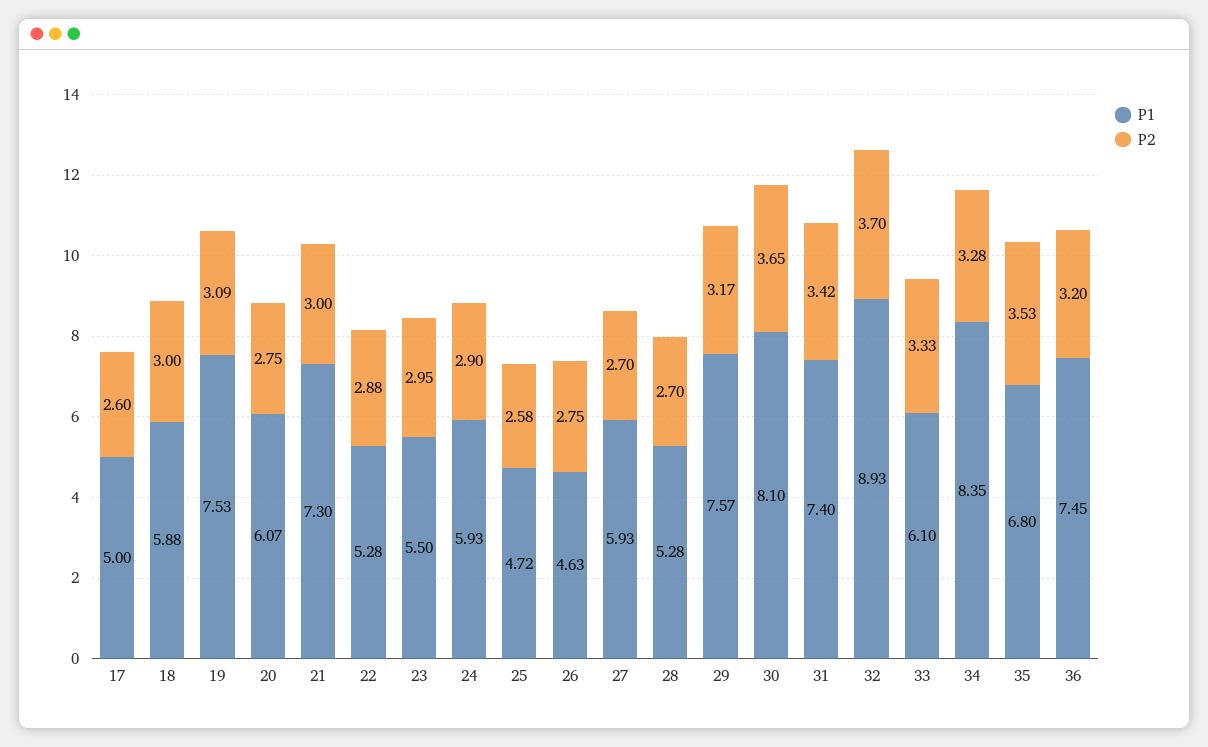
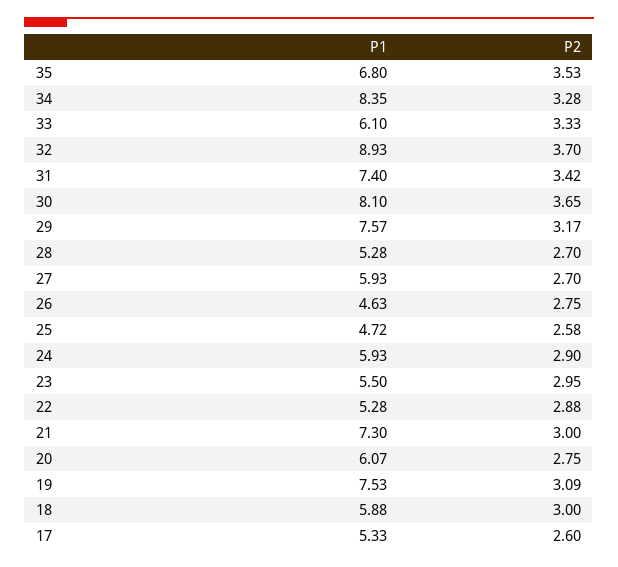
  {
    "P1": {
-     "17": 5,
+     "17": 5.33,
      "18": 5.88,
      "19": 7.53,
      "20": 6.07,
      "21": 7.3,
      "22": 5.28,
      "23": 5.5,
      "24": 5.93,
      "25": 4.72,
      "26": 4.63,
      "27": 5.93,
      "28": 5.28,
      "29": 7.57,
      "30": 8.1,
      "31": 7.4,
      "32": 8.93,
      "33": 6.1,
      "34": 8.35,
-     "35": 6.8,
+     "35": 6.8
-     "36": 7.45
    },
    "P2": {
      "17": 2.6,
      "18": 3,
      "19": 3.09,
      "20": 2.75,
      "21": 3,
      "22": 2.88,
      "23": 2.95,
      "24": 2.9,
      "25": 2.58,
      "26": 2.75,
      "27": 2.7,
      "28": 2.7,
      "29": 3.17,
      "30": 3.65,
      "31": 3.42,
      "32": 3.7,
      "33": 3.33,
      "34": 3.28,
-     "35": 3.53,
+     "35": 3.53
-     "36": 3.2
    }
  }

